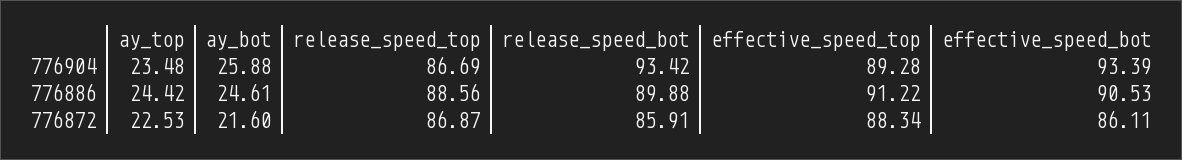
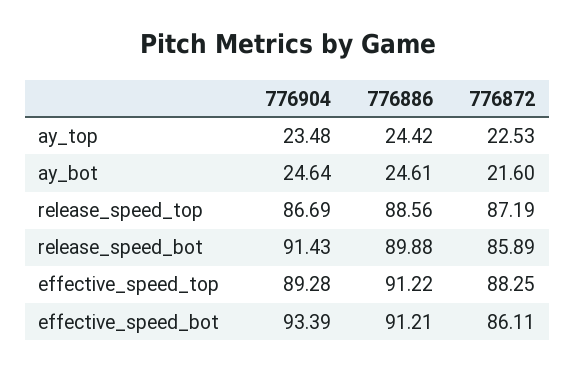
  {
    "ay_top": {
      "776904": 23.48,
      "776886": 24.42,
      "776872": 22.53
    },
    "ay_bot": {
-     "776904": 25.88,
+     "776904": 24.64,
      "776886": 24.61,
      "776872": 21.6
    },
    "release_speed_top": {
      "776904": 86.69,
      "776886": 88.56,
-     "776872": 86.87
+     "776872": 87.19
    },
    "release_speed_bot": {
-     "776904": 93.42,
+     "776904": 91.43,
      "776886": 89.88,
-     "776872": 85.91
+     "776872": 85.89
    },
    "effective_speed_top": {
      "776904": 89.28,
      "776886": 91.22,
-     "776872": 88.34
+     "776872": 88.25
    },
    "effective_speed_bot": {
      "776904": 93.39,
-     "776886": 90.53,
+     "776886": 91.21,
      "776872": 86.11
    }
  }

